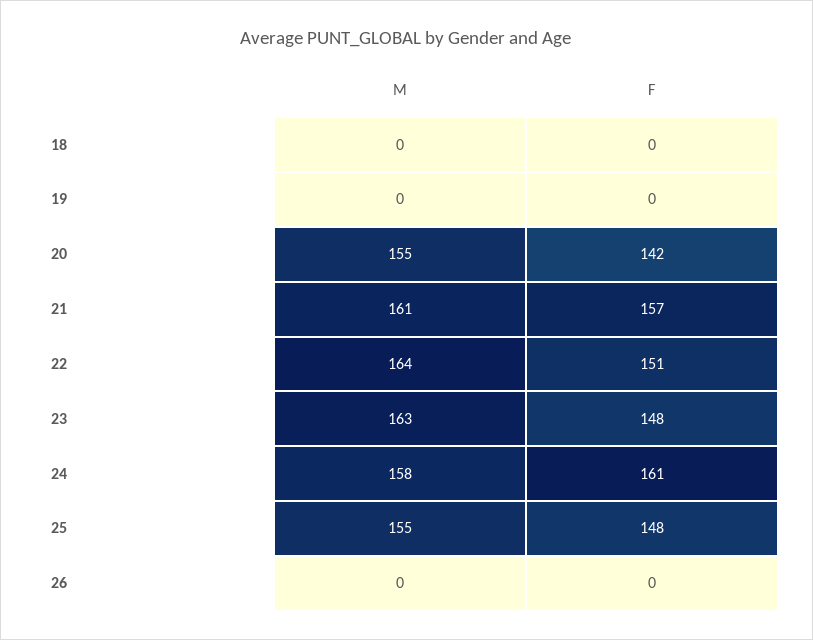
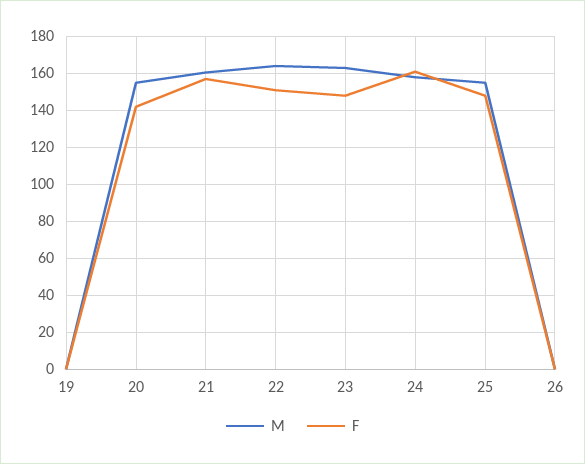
  {
    "M": {
-     "18": 0,
      "19": 0,
      "20": 155,
      "21": 161,
      "22": 164,
      "23": 163,
      "24": 158,
      "25": 155,
      "26": 0
    },
    "F": {
-     "18": 0,
      "19": 0,
      "20": 142,
      "21": 157,
      "22": 151,
      "23": 148,
      "24": 161,
      "25": 148,
      "26": 0
    }
  }

